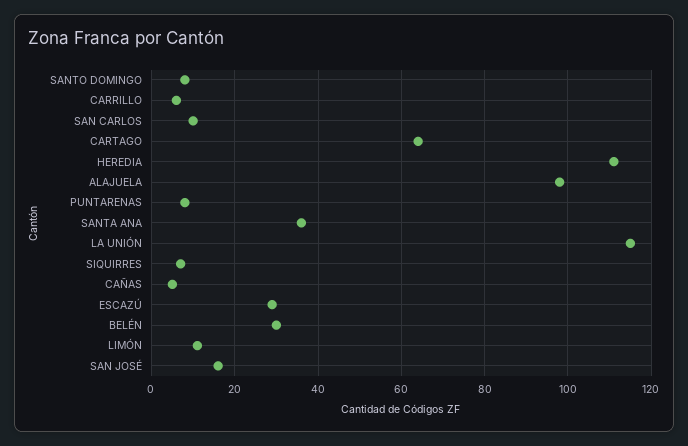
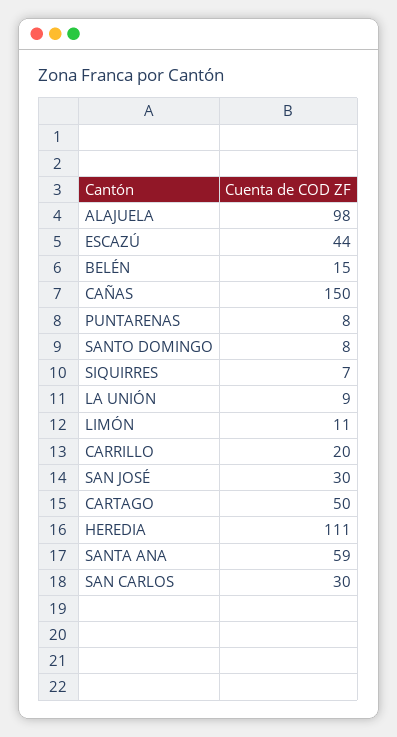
  {
    "SANTO DOMINGO": 8,
-   "CARRILLO": 5,
+   "CARRILLO": 20,
-   "SAN CARLOS": 10,
+   "SAN CARLOS": 30,
-   "CARTAGO": 65,
+   "CARTAGO": 50,
    "HEREDIA": 111,
    "ALAJUELA": 98,
    "PUNTARENAS": 8,
-   "SANTA ANA": 35,
+   "SANTA ANA": 59,
-   "LA UNIÓN": 115,
+   "LA UNIÓN": 9,
    "SIQUIRRES": 7,
-   "CAÑAS": 5,
+   "CAÑAS": 150,
-   "ESCAZÚ": 30,
+   "ESCAZÚ": 44,
-   "BELÉN": 30,
+   "BELÉN": 15,
    "LIMÓN": 11,
-   "SAN JOSÉ": 15
+   "SAN JOSÉ": 30
  }

